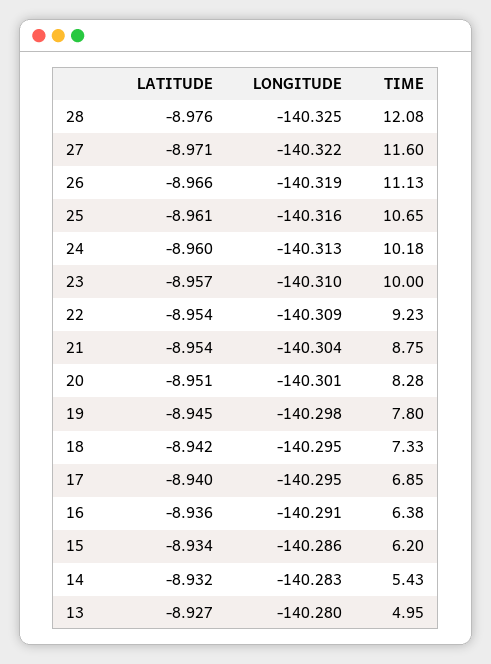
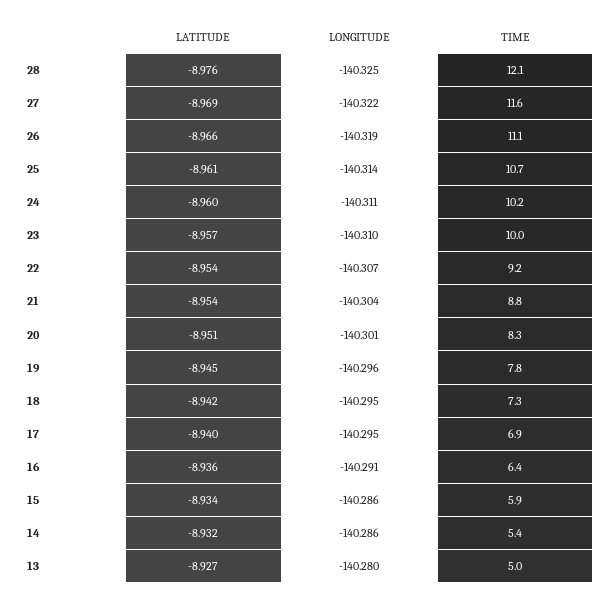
  {
    "LATITUDE": {
      "28": -8.976,
-     "27": -8.971,
+     "27": -8.969,
      "26": -8.966,
      "25": -8.961,
      "24": -8.96,
      "23": -8.957,
      "22": -8.954,
      "21": -8.954,
      "20": -8.951,
      "19": -8.945,
      "18": -8.942,
      "17": -8.94,
      "16": -8.936,
      "15": -8.934,
      "14": -8.932,
      "13": -8.927
    },
    "LONGITUDE": {
      "28": -140.325,
      "27": -140.322,
      "26": -140.319,
-     "25": -140.316,
+     "25": -140.314,
-     "24": -140.313,
+     "24": -140.311,
      "23": -140.31,
-     "22": -140.309,
+     "22": -140.307,
      "21": -140.304,
      "20": -140.301,
-     "19": -140.298,
+     "19": -140.296,
      "18": -140.295,
      "17": -140.295,
      "16": -140.291,
      "15": -140.286,
-     "14": -140.283,
+     "14": -140.286,
      "13": -140.28
    },
    "TIME": {
      "28": 12.08,
      "27": 11.6,
      "26": 11.13,
      "25": 10.65,
      "24": 10.18,
      "23": 10,
      "22": 9.23,
      "21": 8.75,
      "20": 8.28,
      "19": 7.8,
      "18": 7.33,
      "17": 6.85,
      "16": 6.38,
-     "15": 6.2,
+     "15": 5.9,
      "14": 5.43,
      "13": 4.95
    }
  }

